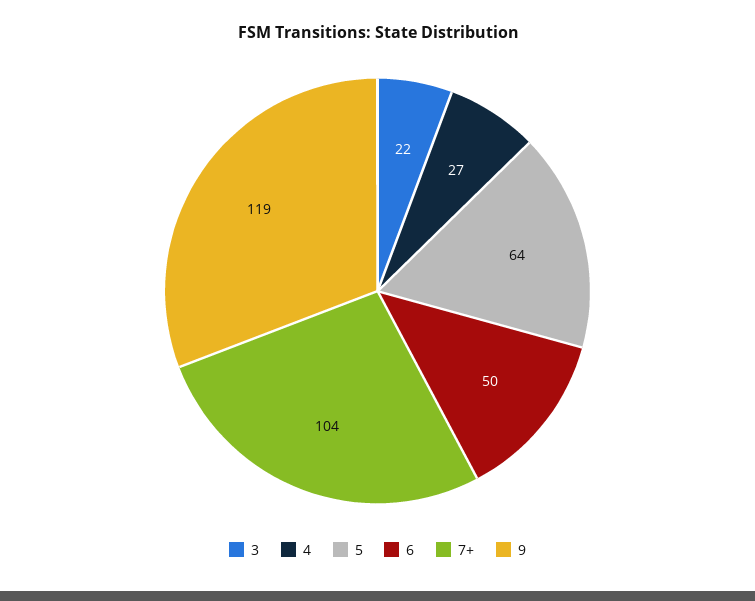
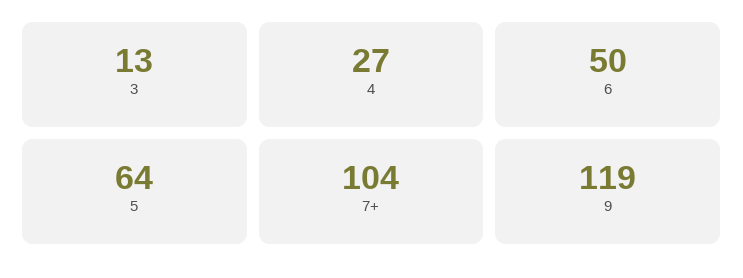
  {
-   "3": 22,
+   "3": 13,
    "4": 27,
    "5": 64,
    "6": 50,
    "7+": 104,
    "9": 119
  }

